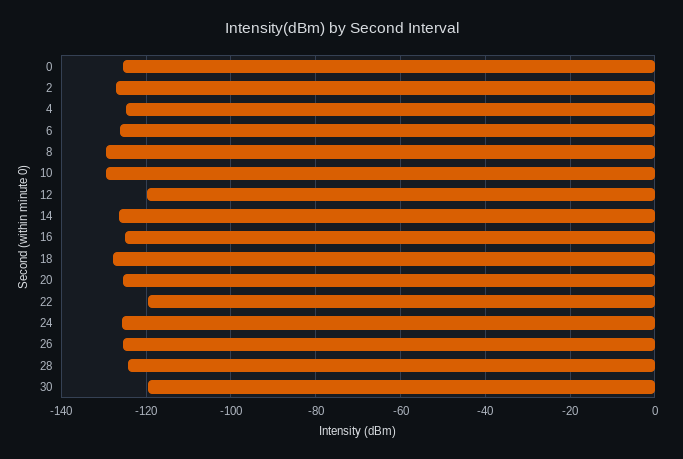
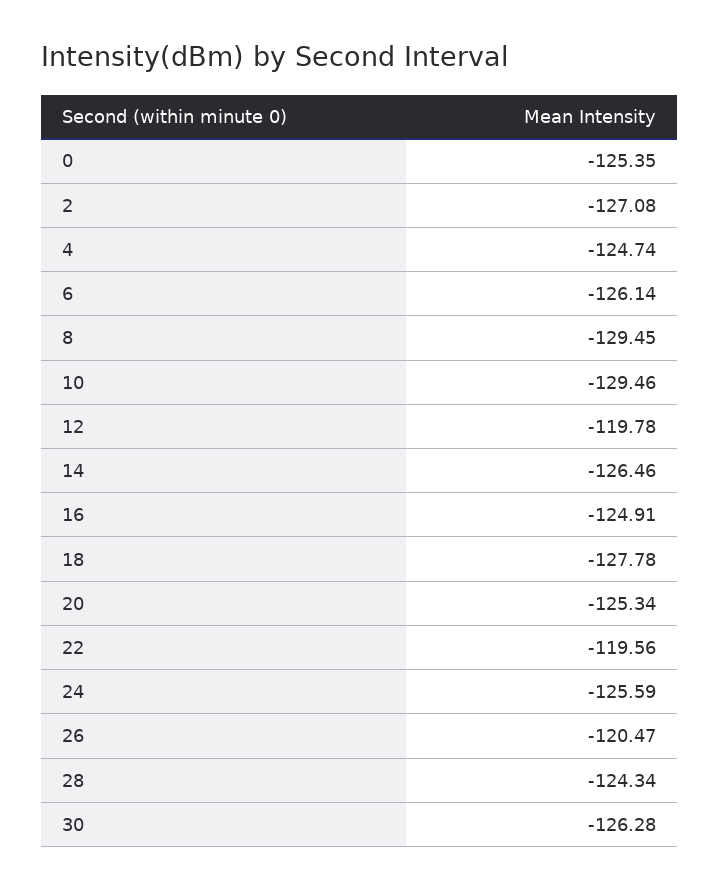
  {
    "0": -125.35,
    "2": -127.08,
    "4": -124.74,
    "6": -126.14,
    "8": -129.45,
    "10": -129.46,
    "12": -119.78,
    "14": -126.46,
    "16": -124.91,
    "18": -127.78,
    "20": -125.34,
    "22": -119.56,
    "24": -125.59,
-   "26": -126,
+   "26": -120.47,
    "28": -124.34,
-   "30": -120
+   "30": -126.28
  }

